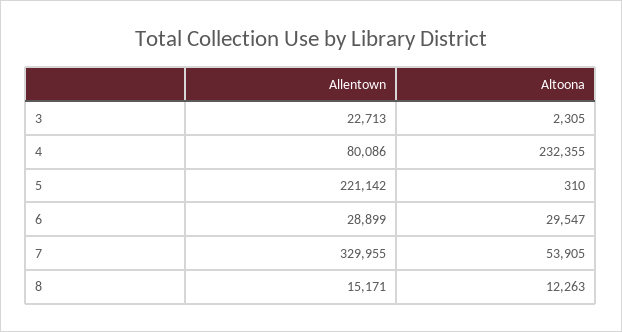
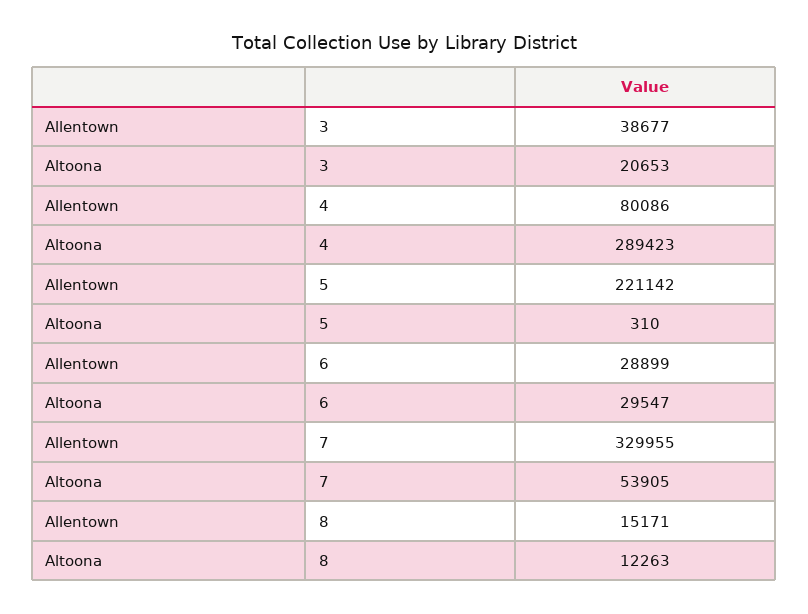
  {
    "Allentown": {
-     "3": 22713,
+     "3": 38677,
      "4": 80086,
      "5": 221142,
      "6": 28899,
      "7": 329955,
      "8": 15171
    },
    "Altoona": {
-     "3": 2305,
+     "3": 20653,
-     "4": 232355,
+     "4": 289423,
      "5": 310,
      "6": 29547,
      "7": 53905,
      "8": 12263
    }
  }

